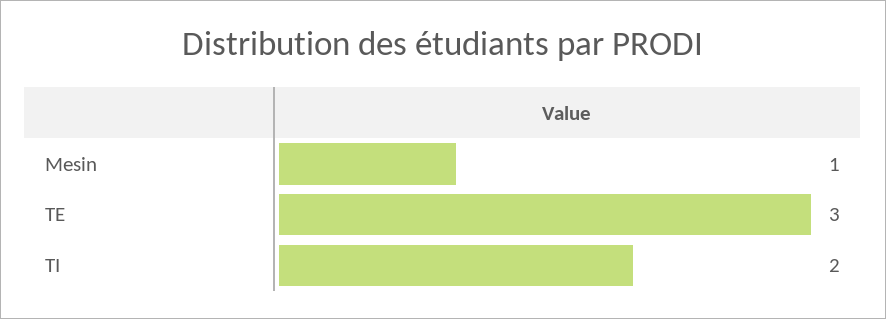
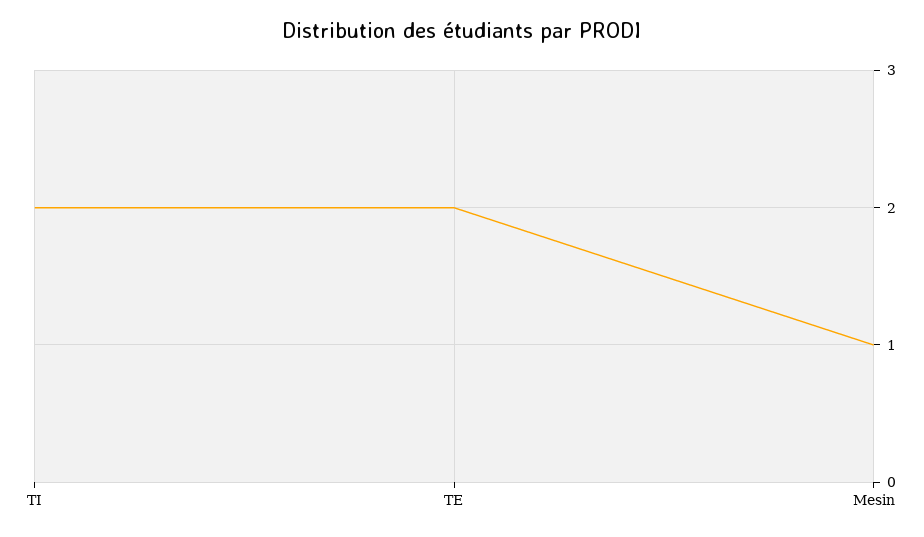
  {
    "Mesin": 1,
-   "TE": 3,
+   "TE": 2,
    "TI": 2
  }

